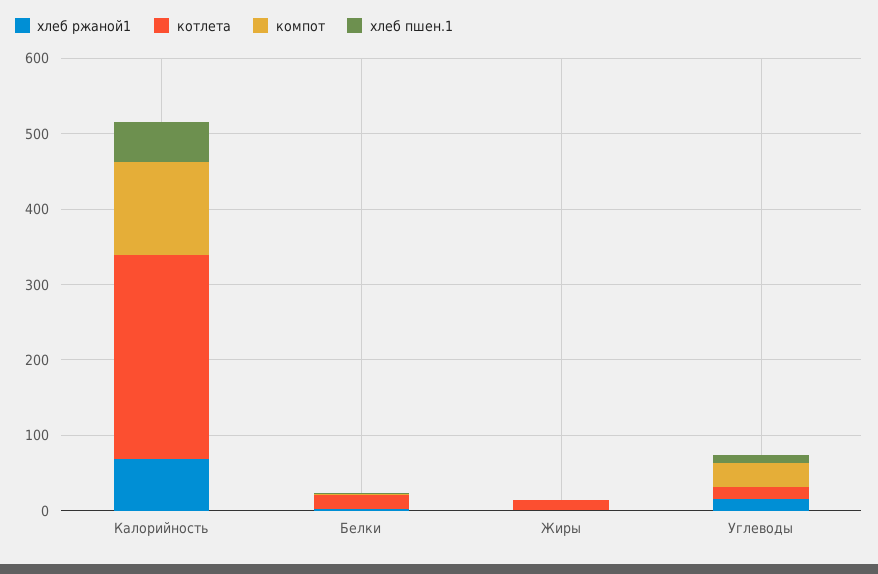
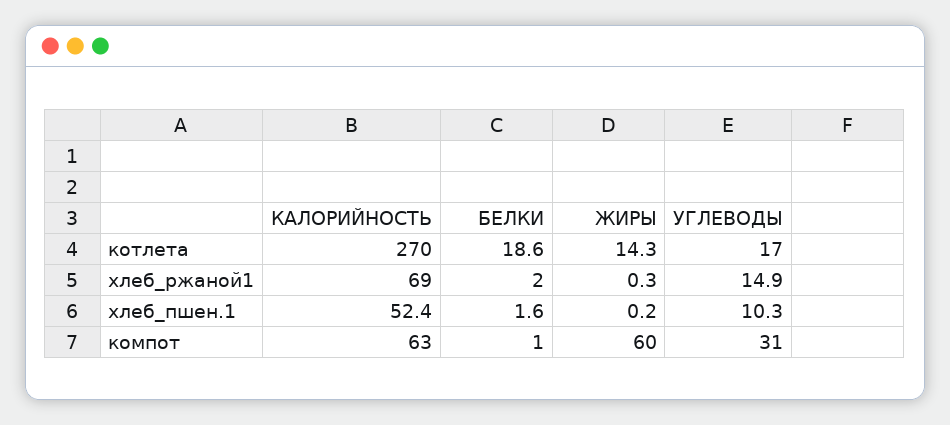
  {
    "хлеб ржаной1": {
      "Калорийность": 69,
      "Белки": 2,
      "Жиры": 0.3,
      "Углеводы": 14.9
    },
    "котлета": {
      "Калорийность": 270,
      "Белки": 18.6,
      "Жиры": 14.3,
      "Углеводы": 17
    },
    "компот": {
-     "Калорийность": 120,
+     "Калорийность": 63,
      "Белки": 1,
-     "Жиры": 0,
+     "Жиры": 60,
      "Углеводы": 31
    },
    "хлеб пшен.1": {
      "Калорийность": 52.4,
      "Белки": 1.6,
      "Жиры": 0.2,
      "Углеводы": 10.3
    }
  }

